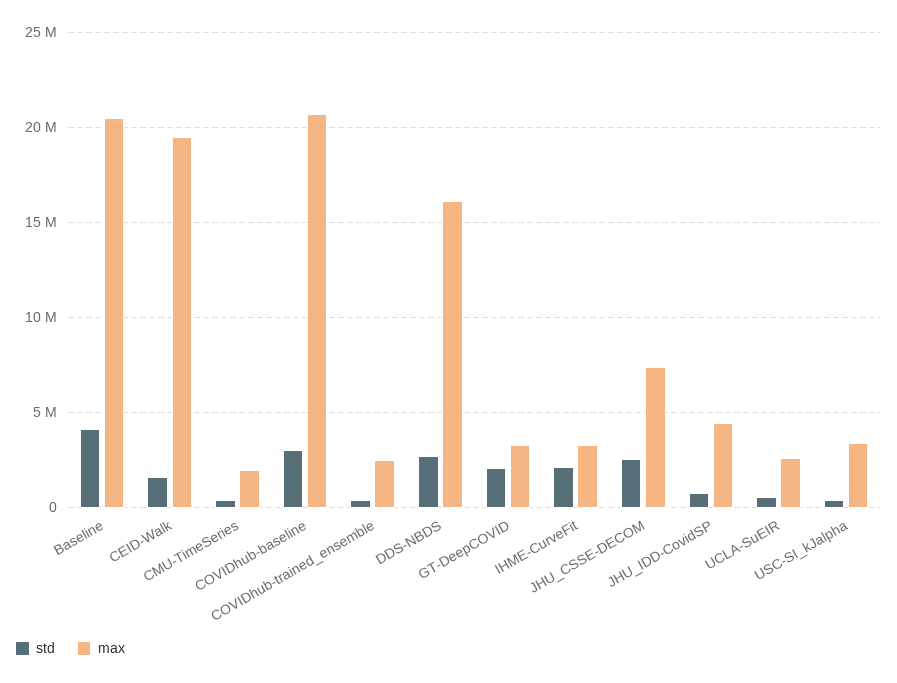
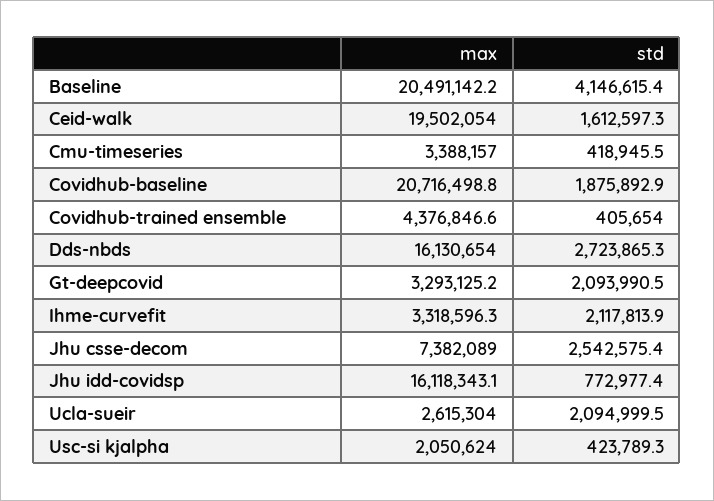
  {
    "std": {
      "Baseline": 4146615.4,
      "CEID-Walk": 1612597.3,
      "CMU-TimeSeries": 418945.5,
-     "COVIDhub-baseline": 3000000,
+     "COVIDhub-baseline": 1875892.9,
      "COVIDhub-trained_ensemble": 405654,
      "DDS-NBDS": 2723865.3,
      "GT-DeepCOVID": 2093990.5,
      "IHME-CurveFit": 2117813.9,
      "JHU_CSSE-DECOM": 2542575.4,
      "JHU_IDD-CovidSP": 772977.4,
-     "UCLA-SuEIR": 500000,
+     "UCLA-SuEIR": 2094999.5,
      "USC-SI_kJalpha": 423789.3
    },
    "max": {
      "Baseline": 20491142.2,
      "CEID-Walk": 19502054,
-     "CMU-TimeSeries": 2000000,
+     "CMU-TimeSeries": 3388157,
      "COVIDhub-baseline": 20716498.8,
-     "COVIDhub-trained_ensemble": 2500000,
+     "COVIDhub-trained_ensemble": 4376846.6,
      "DDS-NBDS": 16130654,
      "GT-DeepCOVID": 3293125.2,
      "IHME-CurveFit": 3318596.3,
      "JHU_CSSE-DECOM": 7382089,
-     "JHU_IDD-CovidSP": 4500000,
+     "JHU_IDD-CovidSP": 16118343.1,
      "UCLA-SuEIR": 2615304,
-     "USC-SI_kJalpha": 3500000
+     "USC-SI_kJalpha": 2050624
    }
  }

